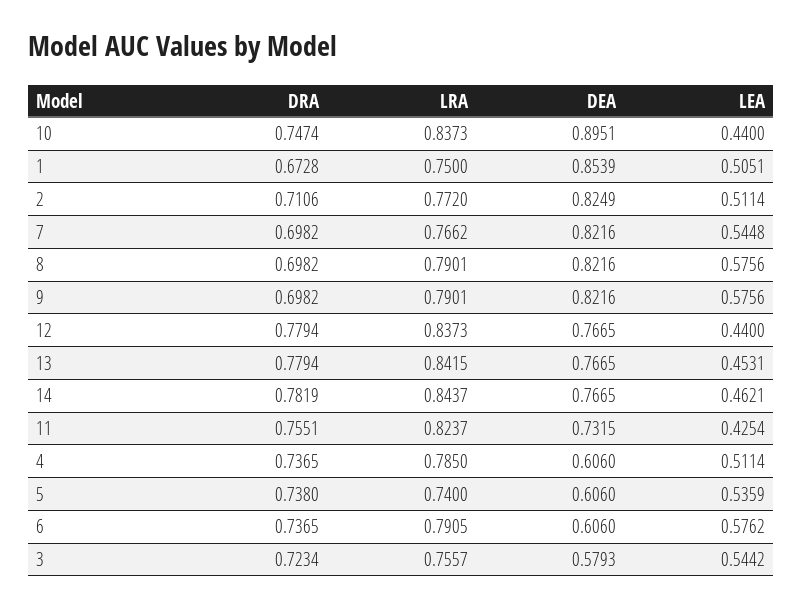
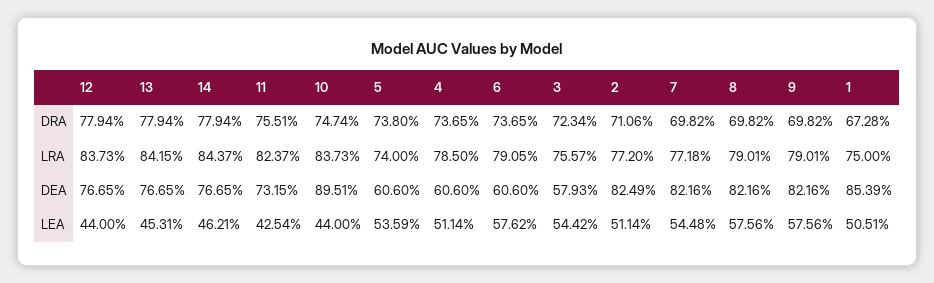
  {
    "DRA": {
      "10": 0.7474,
      "1": 0.6728,
      "2": 0.7106,
      "7": 0.6982,
      "8": 0.6982,
      "9": 0.6982,
      "12": 0.7794,
      "13": 0.7794,
-     "14": 0.7819,
+     "14": 0.7794,
      "11": 0.7551,
      "4": 0.7365,
      "5": 0.738,
      "6": 0.7365,
      "3": 0.7234
    },
    "LRA": {
      "10": 0.8373,
      "1": 0.75,
      "2": 0.772,
-     "7": 0.7662,
+     "7": 0.7718,
      "8": 0.7901,
      "9": 0.7901,
      "12": 0.8373,
      "13": 0.8415,
      "14": 0.8437,
      "11": 0.8237,
      "4": 0.785,
      "5": 0.74,
      "6": 0.7905,
      "3": 0.7557
    },
    "DEA": {
      "10": 0.8951,
      "1": 0.8539,
      "2": 0.8249,
      "7": 0.8216,
      "8": 0.8216,
      "9": 0.8216,
      "12": 0.7665,
      "13": 0.7665,
      "14": 0.7665,
      "11": 0.7315,
      "4": 0.606,
      "5": 0.606,
      "6": 0.606,
      "3": 0.5793
    },
    "LEA": {
      "10": 0.44,
      "1": 0.5051,
      "2": 0.5114,
      "7": 0.5448,
      "8": 0.5756,
      "9": 0.5756,
      "12": 0.44,
      "13": 0.4531,
      "14": 0.4621,
      "11": 0.4254,
      "4": 0.5114,
      "5": 0.5359,
      "6": 0.5762,
      "3": 0.5442
    }
  }

